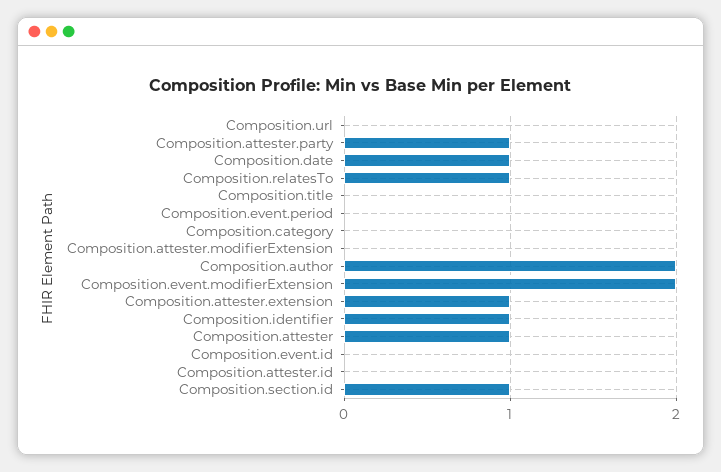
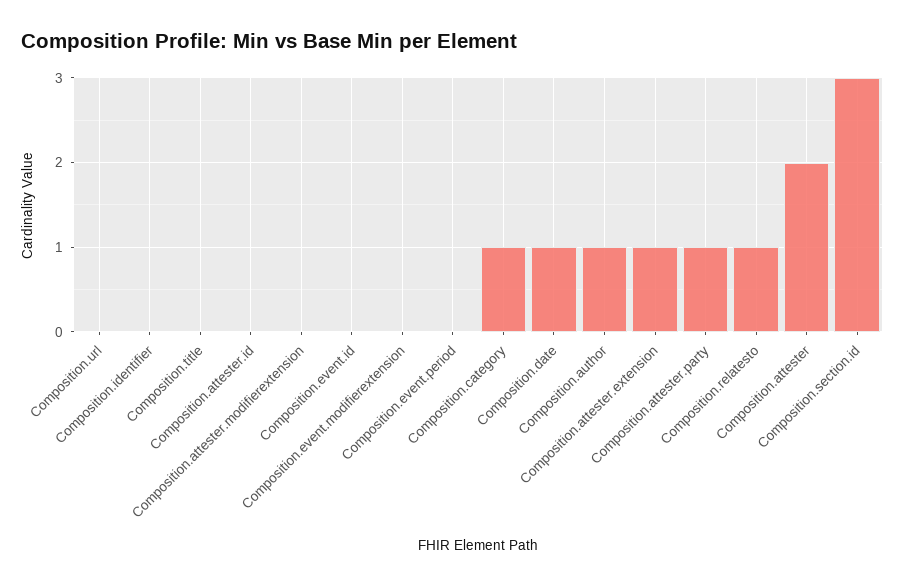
  {
    "Composition.url": 0,
    "Composition.attester.party": 1,
    "Composition.date": 1,
    "Composition.relatesTo": 1,
    "Composition.title": 0,
    "Composition.event.period": 0,
-   "Composition.category": 0,
+   "Composition.category": 1,
    "Composition.attester.modifierExtension": 0,
-   "Composition.author": 2,
+   "Composition.author": 1,
-   "Composition.event.modifierExtension": 2,
+   "Composition.event.modifierExtension": 0,
    "Composition.attester.extension": 1,
-   "Composition.identifier": 1,
+   "Composition.identifier": 0,
-   "Composition.attester": 1,
+   "Composition.attester": 2,
    "Composition.event.id": 0,
    "Composition.attester.id": 0,
-   "Composition.section.id": 1
+   "Composition.section.id": 3
  }

